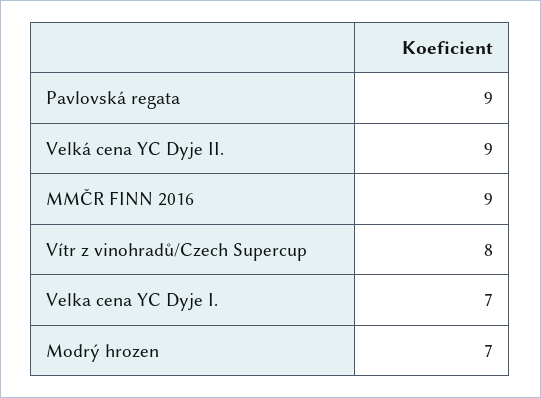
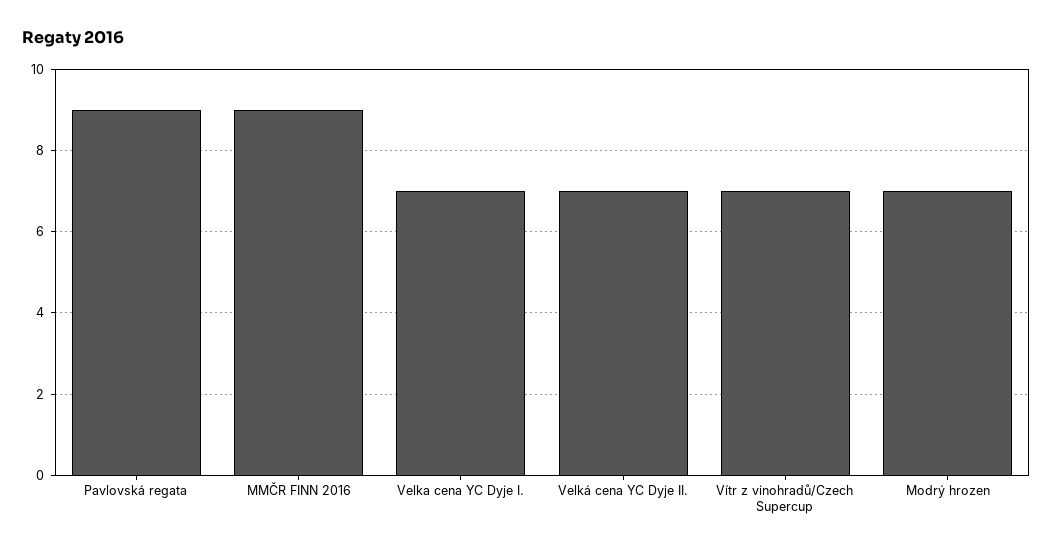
  {
    "Pavlovská regata": 9,
-   "Velká cena YC Dyje II.": 9,
+   "Velká cena YC Dyje II.": 7,
    "MMČR FINN 2016": 9,
-   "Vítr z vinohradů/Czech Supercup": 8,
+   "Vítr z vinohradů/Czech Supercup": 7,
    "Velka cena YC Dyje I.": 7,
    "Modrý hrozen": 7
  }

